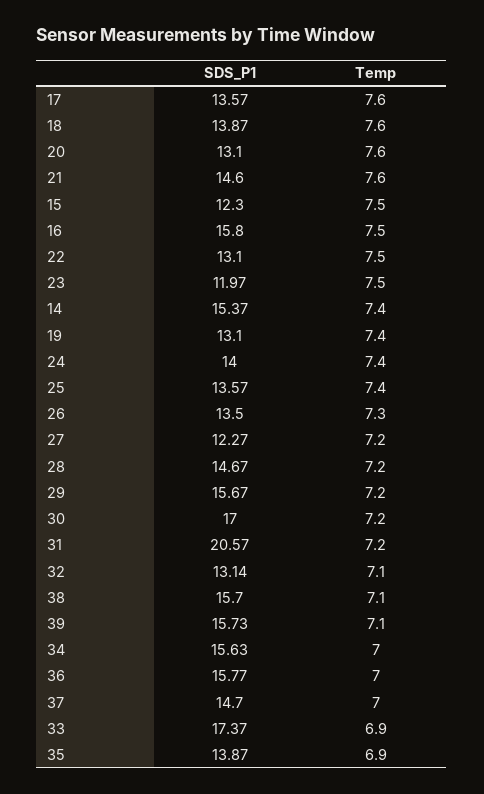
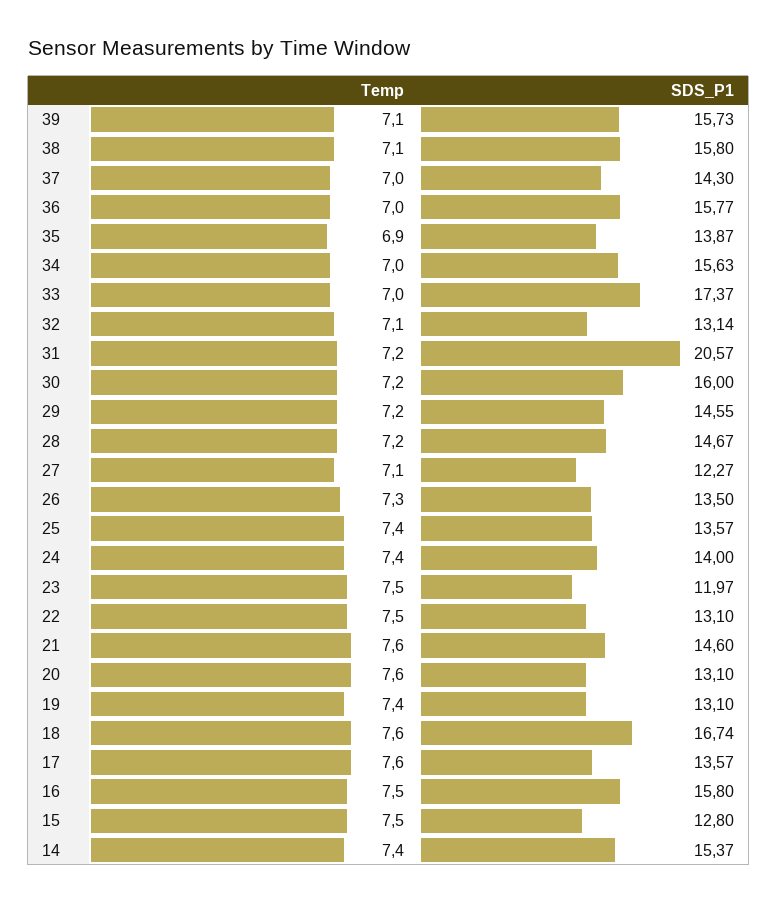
  {
    "SDS_P1": {
      "17": 13.57,
-     "18": 13.87,
+     "18": 16.74,
      "20": 13.1,
      "21": 14.6,
-     "15": 12.3,
+     "15": 12.8,
      "16": 15.8,
      "22": 13.1,
      "23": 11.97,
      "14": 15.37,
      "19": 13.1,
      "24": 14,
      "25": 13.57,
      "26": 13.5,
      "27": 12.27,
      "28": 14.67,
-     "29": 15.67,
+     "29": 14.55,
-     "30": 17,
+     "30": 16,
      "31": 20.57,
      "32": 13.14,
-     "38": 15.7,
+     "38": 15.8,
      "39": 15.73,
      "34": 15.63,
      "36": 15.77,
-     "37": 14.7,
+     "37": 14.3,
      "33": 17.37,
      "35": 13.87
    },
    "Temp": {
      "17": 7.6,
      "18": 7.6,
      "20": 7.6,
      "21": 7.6,
      "15": 7.5,
      "16": 7.5,
      "22": 7.5,
      "23": 7.5,
      "14": 7.4,
      "19": 7.4,
      "24": 7.4,
      "25": 7.4,
      "26": 7.3,
-     "27": 7.2,
+     "27": 7.1,
      "28": 7.2,
      "29": 7.2,
      "30": 7.2,
      "31": 7.2,
      "32": 7.1,
      "38": 7.1,
      "39": 7.1,
      "34": 7,
      "36": 7,
      "37": 7,
-     "33": 6.9,
+     "33": 7,
      "35": 6.9
    }
  }

